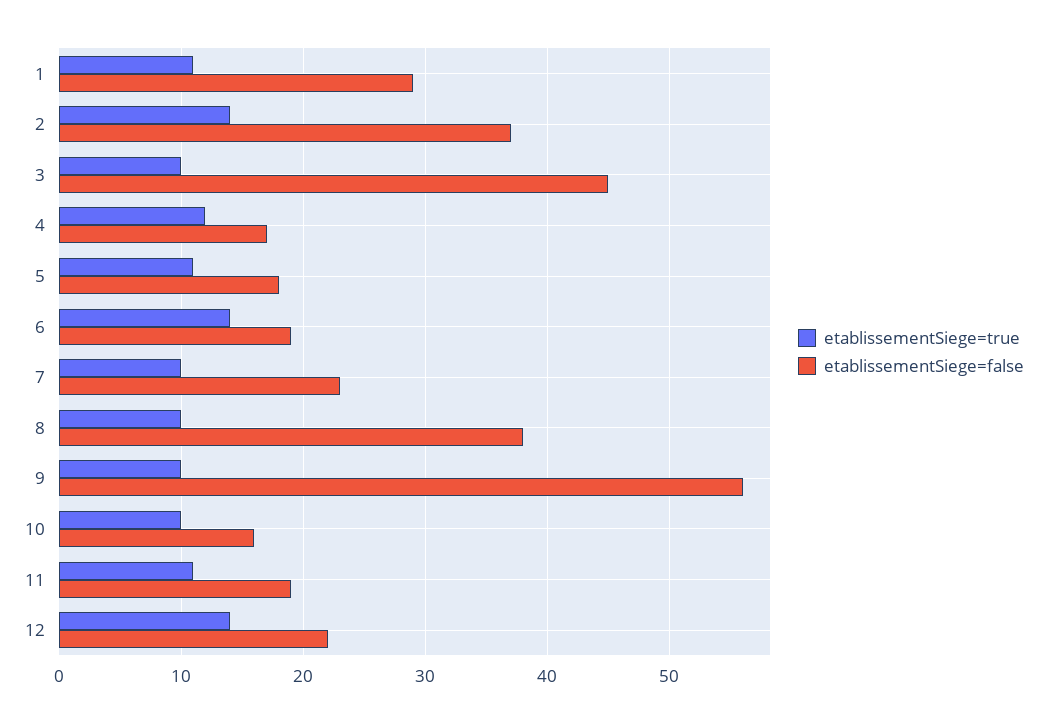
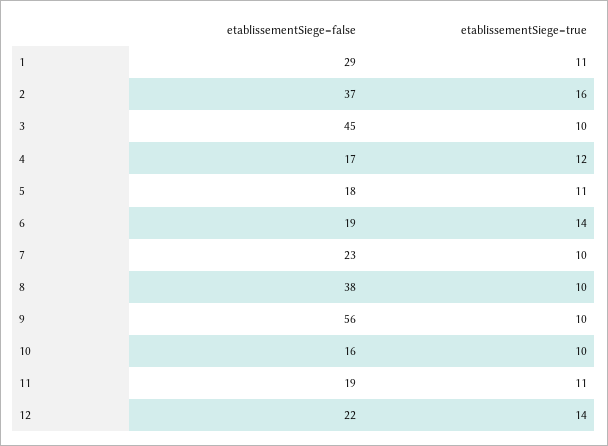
  {
    "etablissementSiege=true": {
      "1": 11,
-     "2": 14,
+     "2": 16,
      "3": 10,
      "4": 12,
      "5": 11,
      "6": 14,
      "7": 10,
      "8": 10,
      "9": 10,
      "10": 10,
      "11": 11,
      "12": 14
    },
    "etablissementSiege=false": {
      "1": 29,
      "2": 37,
      "3": 45,
      "4": 17,
      "5": 18,
      "6": 19,
      "7": 23,
      "8": 38,
      "9": 56,
      "10": 16,
      "11": 19,
      "12": 22
    }
  }

